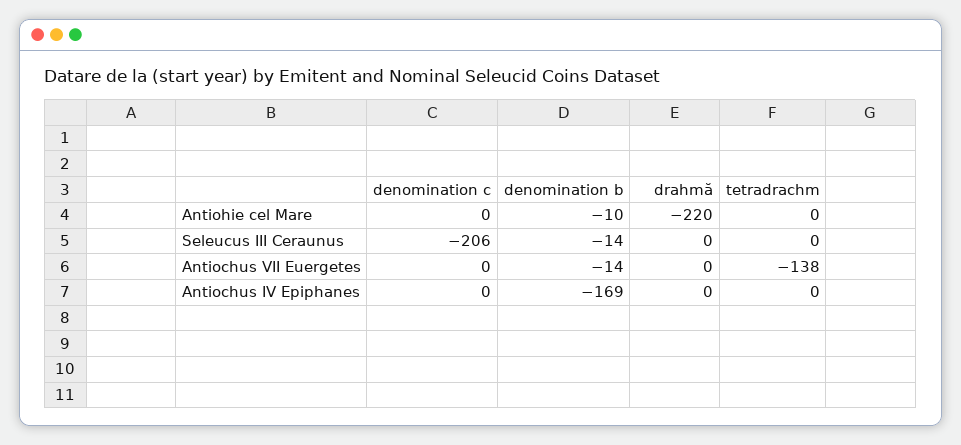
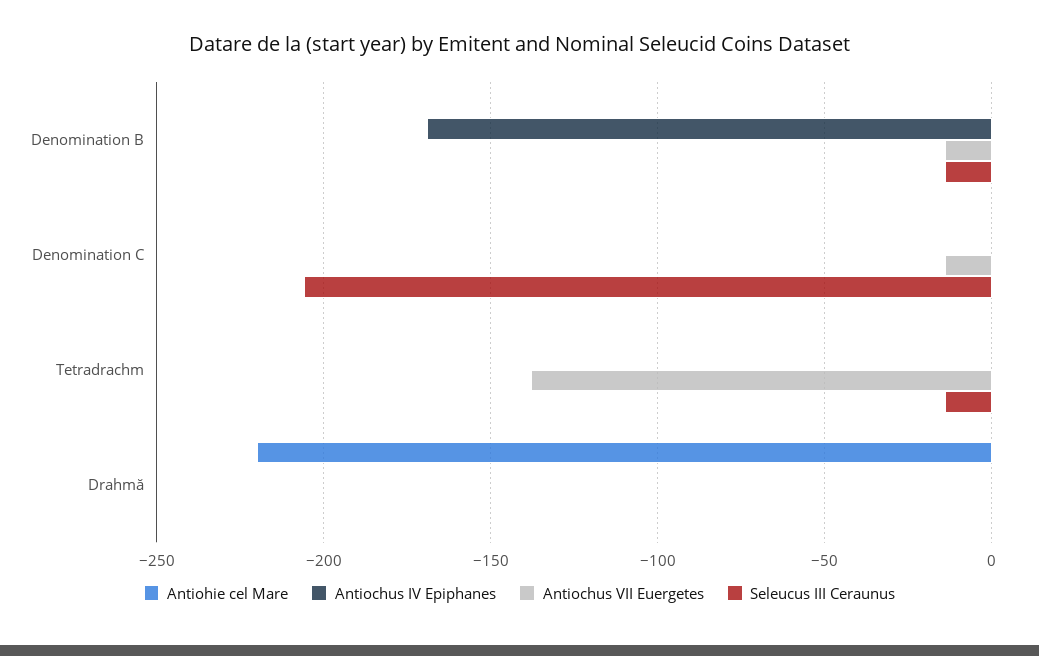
  {
    "Antiohie cel Mare": {
      "denomination c": 0,
-     "denomination b": -10,
+     "denomination b": 0,
      "drahmă": -220,
      "tetradrachm": 0
    },
    "Seleucus III Ceraunus": {
      "denomination c": -206,
      "denomination b": -14,
      "drahmă": 0,
-     "tetradrachm": 0
+     "tetradrachm": -15
    },
    "Antiochus VII Euergetes": {
-     "denomination c": 0,
+     "denomination c": -15,
      "denomination b": -14,
      "drahmă": 0,
      "tetradrachm": -138
    },
    "Antiochus IV Epiphanes": {
      "denomination c": 0,
      "denomination b": -169,
      "drahmă": 0,
      "tetradrachm": 0
    }
  }

